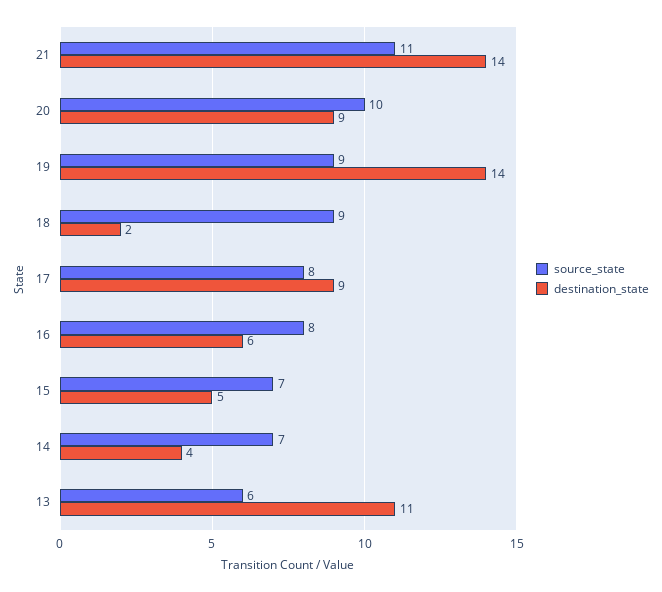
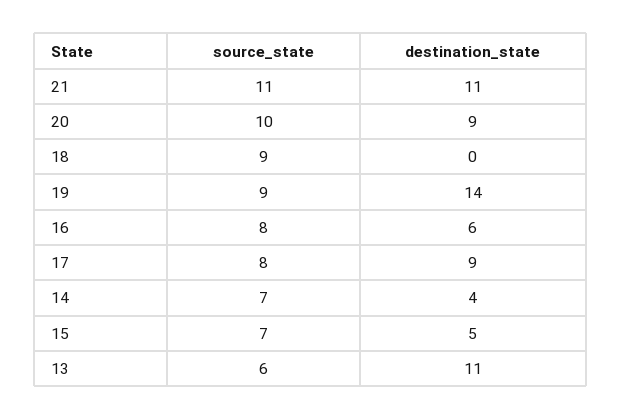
  {
    "source_state": {
      "21": 11,
      "20": 10,
      "19": 9,
      "18": 9,
      "17": 8,
      "16": 8,
      "15": 7,
      "14": 7,
      "13": 6
    },
    "destination_state": {
-     "21": 14,
+     "21": 11,
      "20": 9,
      "19": 14,
-     "18": 2,
+     "18": 0,
      "17": 9,
      "16": 6,
      "15": 5,
      "14": 4,
      "13": 11
    }
  }

